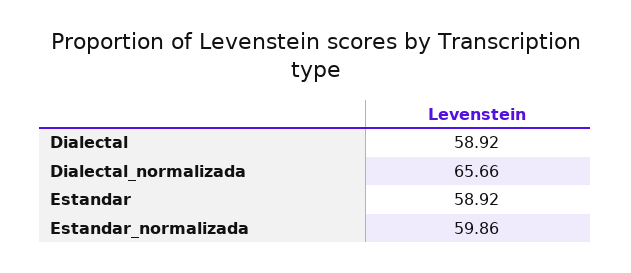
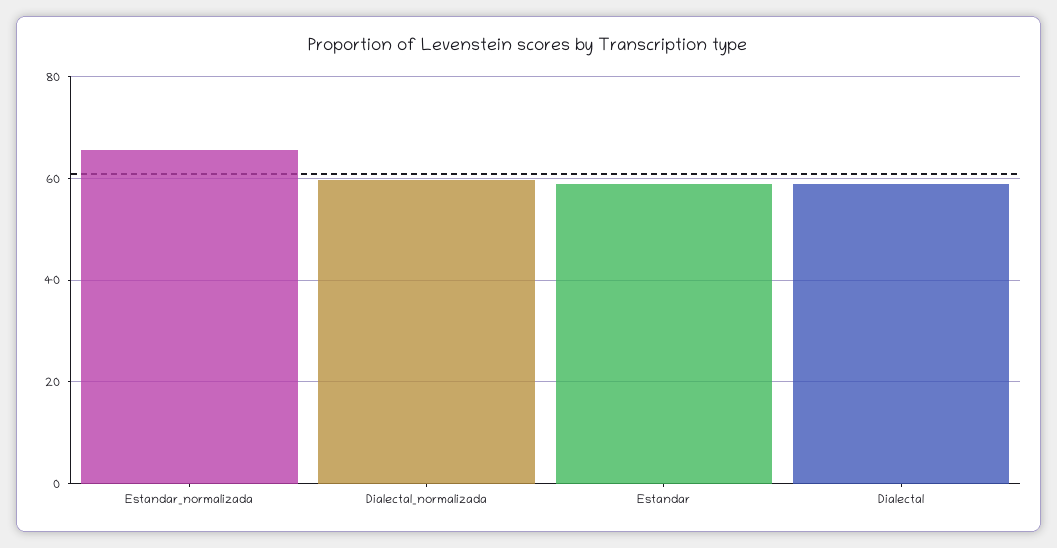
  {
    "Dialectal": 58.92,
-   "Dialectal_normalizada": 65.66,
+   "Dialectal_normalizada": 60,
    "Estandar": 58.92,
-   "Estandar_normalizada": 59.86
+   "Estandar_normalizada": 66
  }

